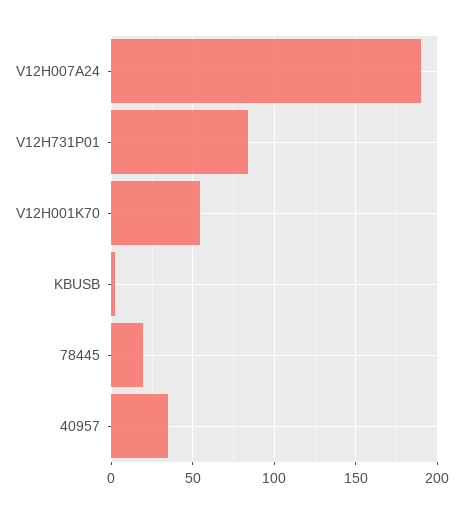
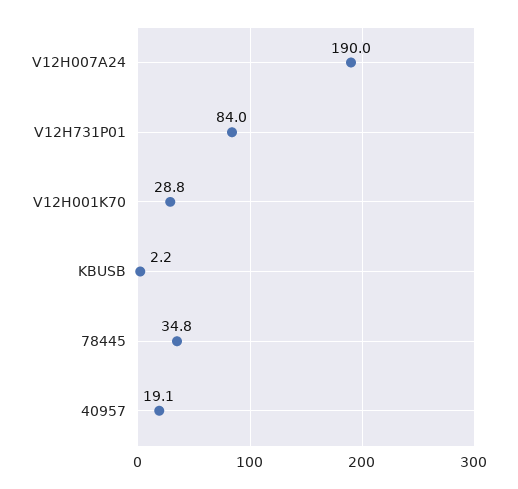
  {
    "V12H007A24": 190,
    "V12H731P01": 84,
-   "V12H001K70": 55,
+   "V12H001K70": 28.8,
    "KBUSB": 2.2,
-   "78445": 20,
+   "78445": 34.8,
-   "40957": 35
+   "40957": 19.1
  }

